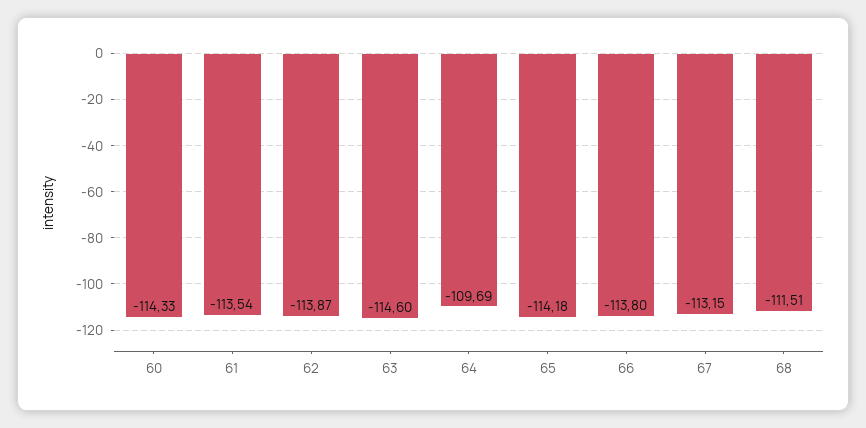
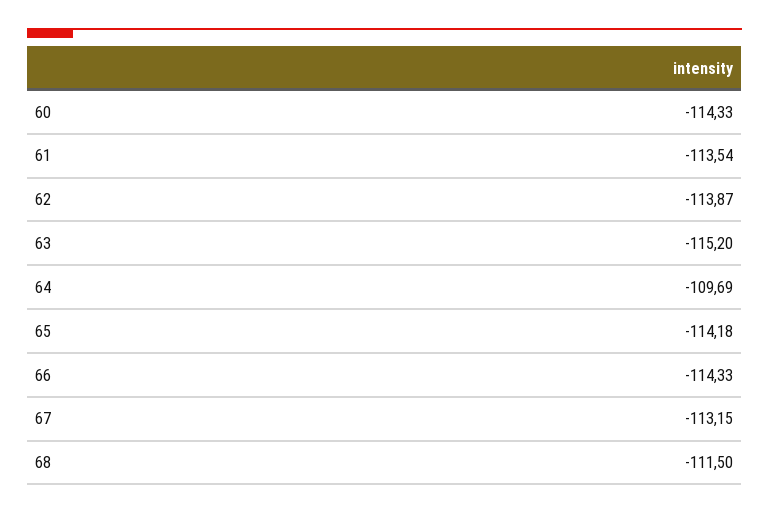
  {
    "60": -114.33,
    "61": -113.54,
    "62": -113.87,
-   "63": -114.6,
+   "63": -115.2,
    "64": -109.69,
    "65": -114.18,
-   "66": -113.8,
+   "66": -114.33,
    "67": -113.15,
-   "68": -111.51
+   "68": -111.5
  }

